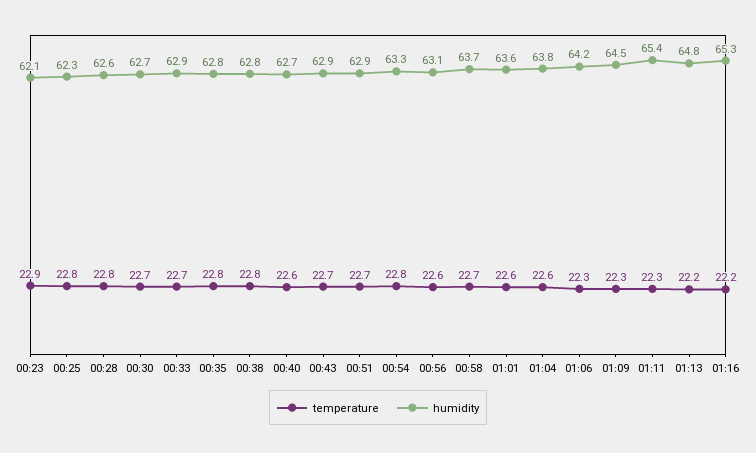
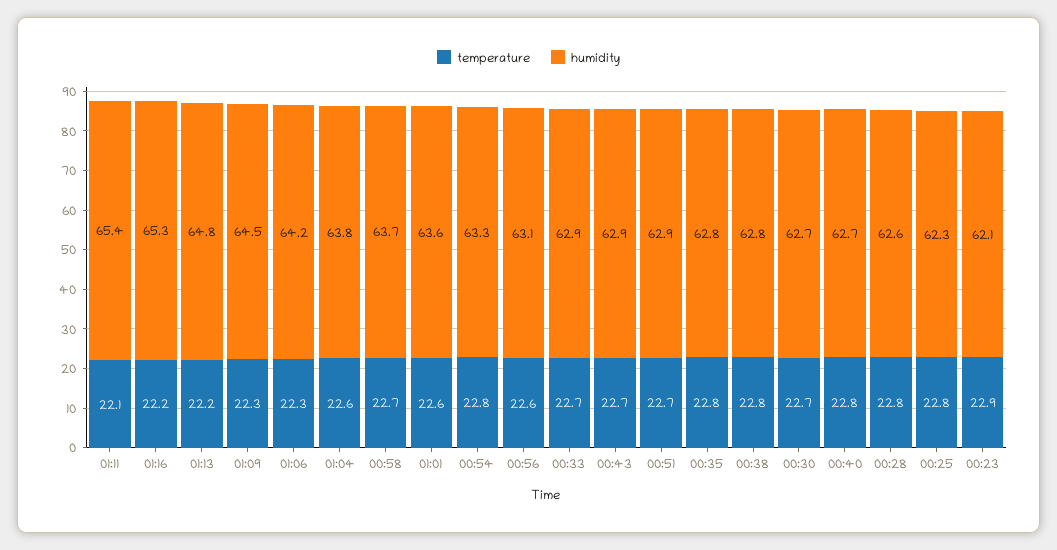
  {
    "temperature": {
      "00:23": 22.9,
      "00:25": 22.8,
      "00:28": 22.8,
      "00:30": 22.7,
      "00:33": 22.7,
      "00:35": 22.8,
      "00:38": 22.8,
-     "00:40": 22.6,
+     "00:40": 22.8,
      "00:43": 22.7,
      "00:51": 22.7,
      "00:54": 22.8,
      "00:56": 22.6,
      "00:58": 22.7,
      "01:01": 22.6,
      "01:04": 22.6,
      "01:06": 22.3,
      "01:09": 22.3,
-     "01:11": 22.3,
+     "01:11": 22.1,
      "01:13": 22.2,
      "01:16": 22.2
    },
    "humidity": {
      "00:23": 62.1,
      "00:25": 62.3,
      "00:28": 62.6,
      "00:30": 62.7,
      "00:33": 62.9,
      "00:35": 62.8,
      "00:38": 62.8,
      "00:40": 62.7,
      "00:43": 62.9,
      "00:51": 62.9,
      "00:54": 63.3,
      "00:56": 63.1,
      "00:58": 63.7,
      "01:01": 63.6,
      "01:04": 63.8,
      "01:06": 64.2,
      "01:09": 64.5,
      "01:11": 65.4,
      "01:13": 64.8,
      "01:16": 65.3
    }
  }

